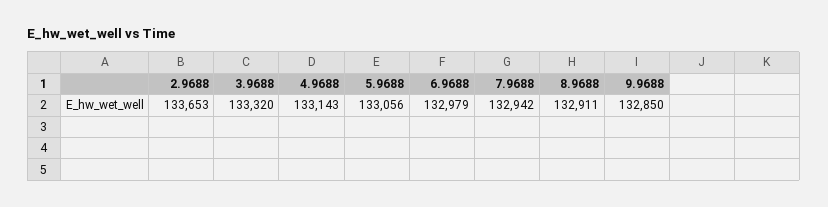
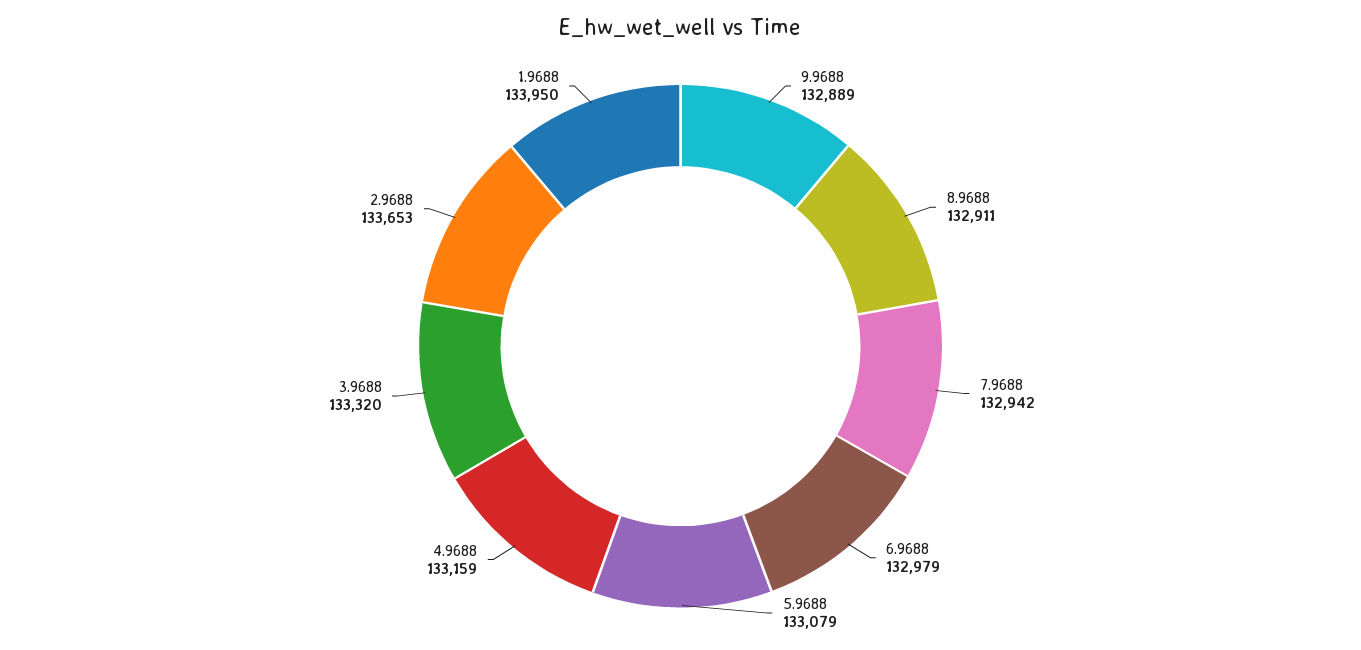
  {
    "2.9688": 133653,
    "3.9688": 133320,
-   "4.9688": 133143,
+   "4.9688": 133159,
-   "5.9688": 133056,
+   "5.9688": 133079,
    "6.9688": 132979,
    "7.9688": 132942,
    "8.9688": 132911,
-   "9.9688": 132850
+   "9.9688": 132889,
+   "1.9688": 133950
  }

